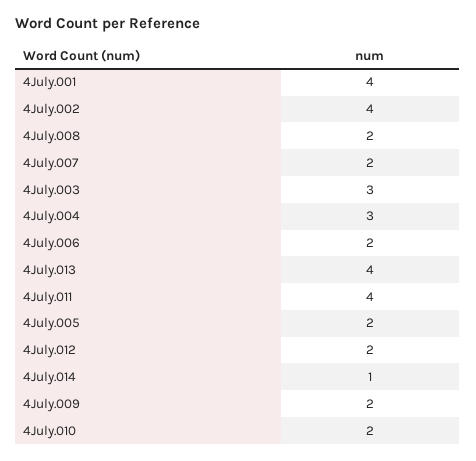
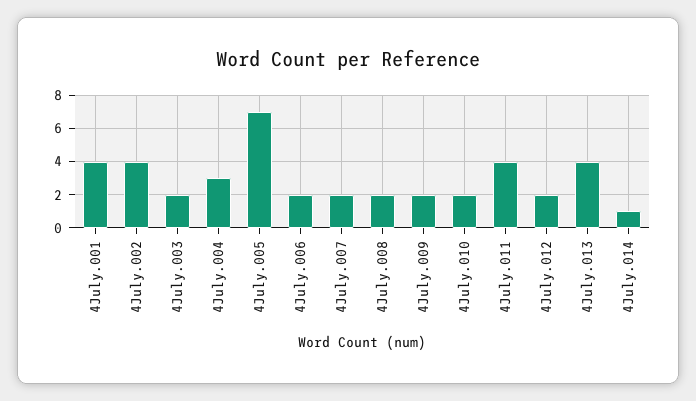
  {
    "4July.001": 4,
    "4July.002": 4,
    "4July.008": 2,
    "4July.007": 2,
-   "4July.003": 3,
+   "4July.003": 2,
    "4July.004": 3,
    "4July.006": 2,
    "4July.013": 4,
    "4July.011": 4,
-   "4July.005": 2,
+   "4July.005": 7,
    "4July.012": 2,
    "4July.014": 1,
    "4July.009": 2,
    "4July.010": 2
  }

